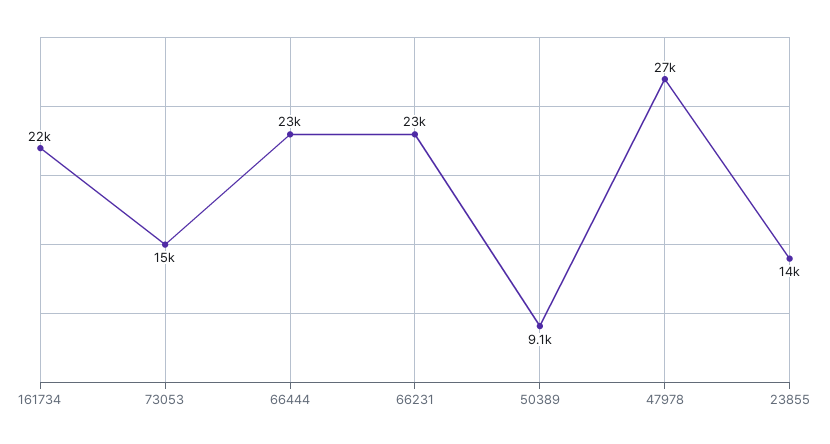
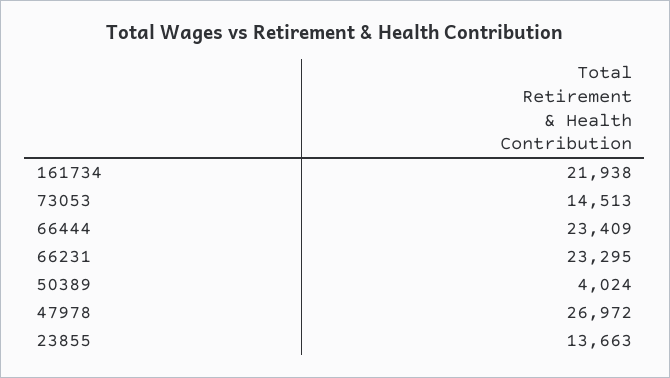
  {
    "161734": 21938,
    "73053": 14513,
    "66444": 23409,
    "66231": 23295,
-   "50389": 9100,
+   "50389": 4024,
    "47978": 26972,
    "23855": 13663
  }

